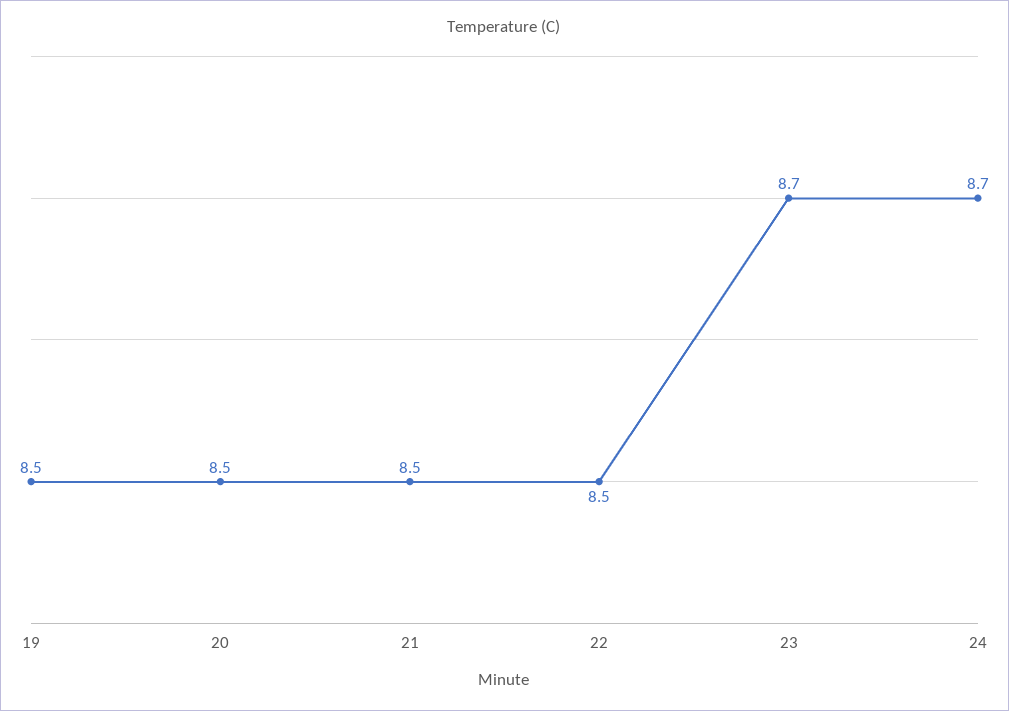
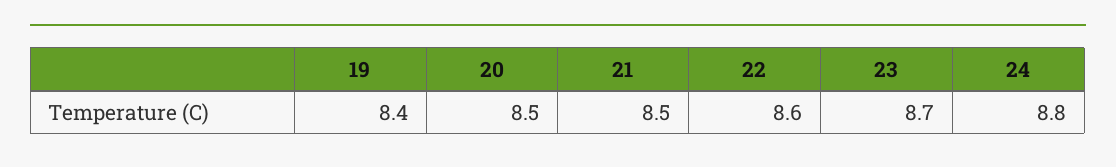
  {
-   "19": 8.5,
+   "19": 8.4,
    "20": 8.5,
    "21": 8.5,
-   "22": 8.5,
+   "22": 8.6,
    "23": 8.7,
-   "24": 8.7
+   "24": 8.8
  }

